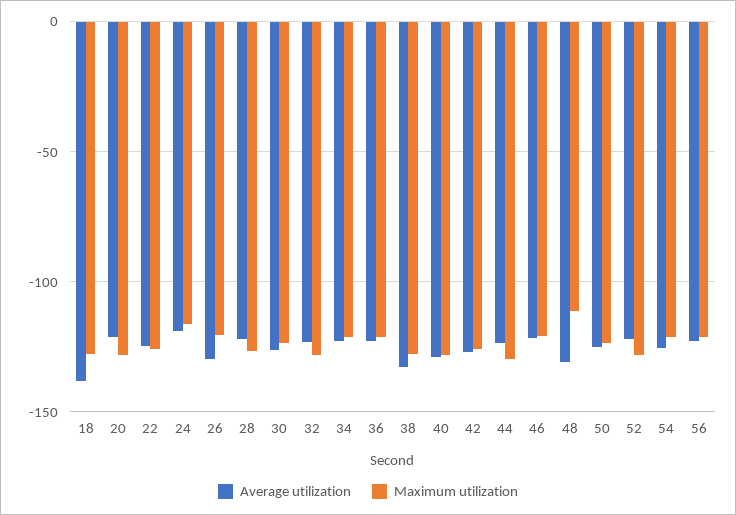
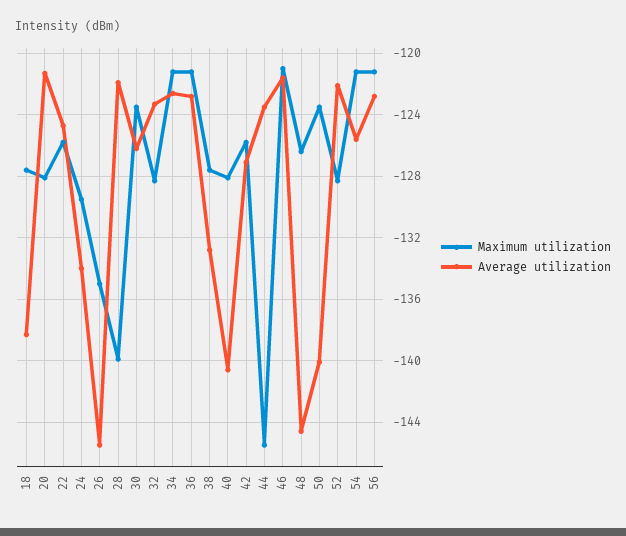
  {
    "Average utilization": {
      "18": -138.5,
      "20": -121.5,
      "22": -124.5,
-     "24": -120,
+     "24": -134,
-     "26": -130,
+     "26": -145.5,
      "28": -122,
      "30": -126,
      "32": -123.5,
      "34": -122.5,
      "36": -123,
      "38": -133,
-     "40": -130,
+     "40": -140.5,
      "42": -127,
      "44": -123.5,
      "46": -121.5,
-     "48": -130,
+     "48": -144.5,
-     "50": -125,
+     "50": -140,
      "52": -122,
      "54": -125.5,
      "56": -123
    },
    "Maximum utilization": {
      "18": -127.5,
      "20": -128,
      "22": -126,
-     "24": -115,
+     "24": -129.5,
-     "26": -120,
+     "26": -135,
-     "28": -125,
+     "28": -140,
      "30": -123.5,
      "32": -128.5,
      "34": -121,
      "36": -121,
      "38": -127.5,
      "40": -128,
      "42": -126,
-     "44": -130,
+     "44": -145.5,
      "46": -121,
-     "48": -110,
+     "48": -126.5,
      "50": -123.5,
      "52": -128.5,
      "54": -121,
      "56": -121
    }
  }

